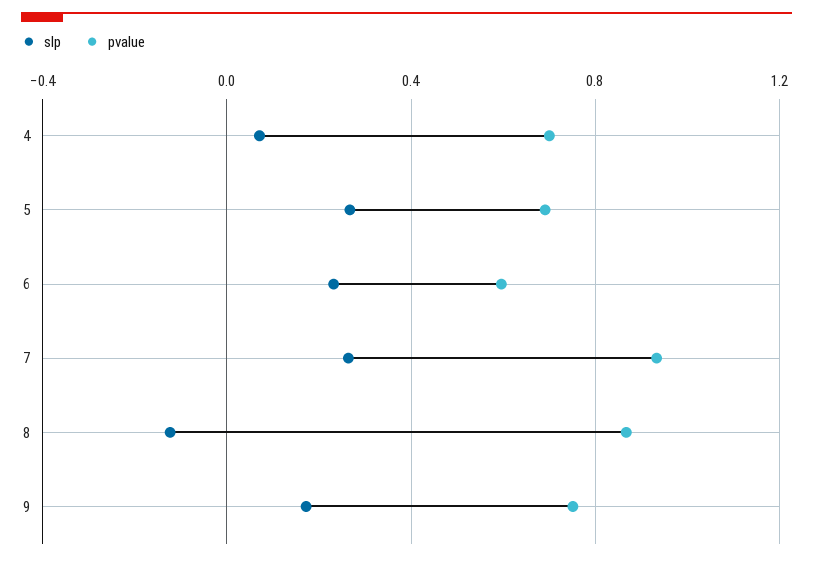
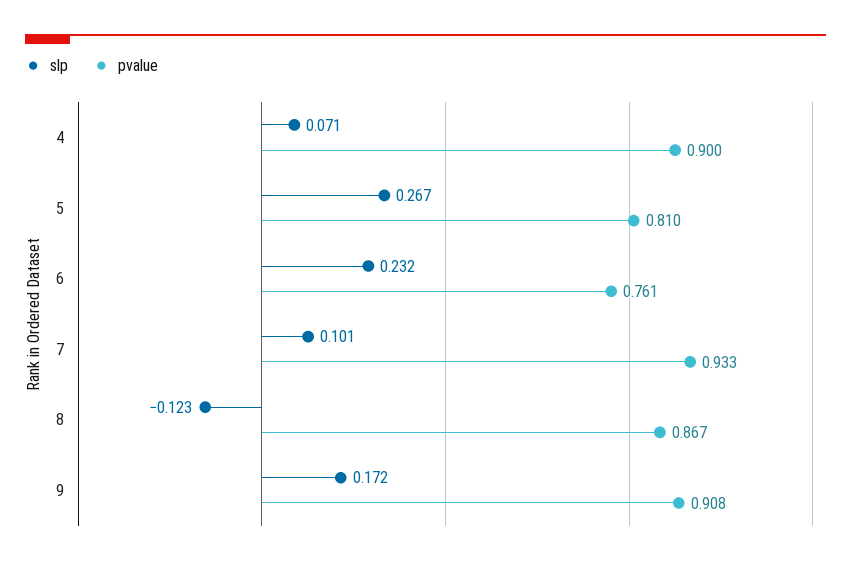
  {
    "slp": {
      "4": 0.071,
      "5": 0.267,
      "6": 0.232,
-     "7": 0.25,
+     "7": 0.101,
      "8": -0.123,
      "9": 0.172
    },
    "pvalue": {
-     "4": 0.7,
+     "4": 0.9,
-     "5": 0.7,
+     "5": 0.81,
-     "6": 0.6,
+     "6": 0.761,
      "7": 0.933,
      "8": 0.867,
-     "9": 0.75
+     "9": 0.908
    }
  }

